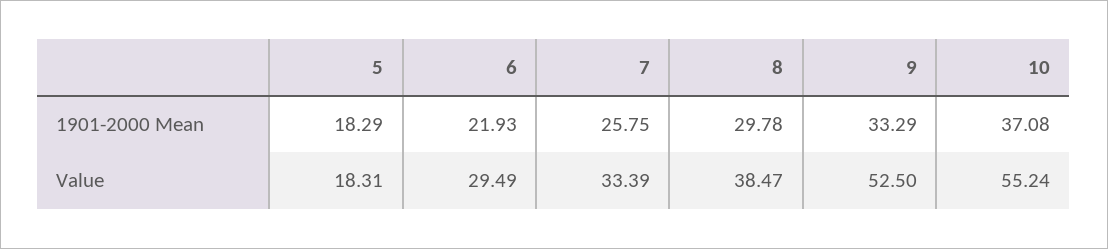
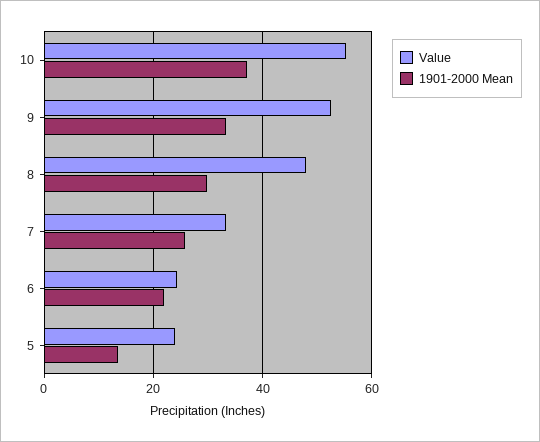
  {
    "1901-2000 Mean": {
-     "5": 18.29,
+     "5": 14,
      "6": 21.93,
      "7": 25.75,
      "8": 29.78,
      "9": 33.29,
      "10": 37.08
    },
    "Value": {
-     "5": 18.31,
+     "5": 24,
-     "6": 29.49,
+     "6": 24,
      "7": 33.39,
-     "8": 38.47,
+     "8": 48,
      "9": 52.5,
      "10": 55.24
    }
  }

